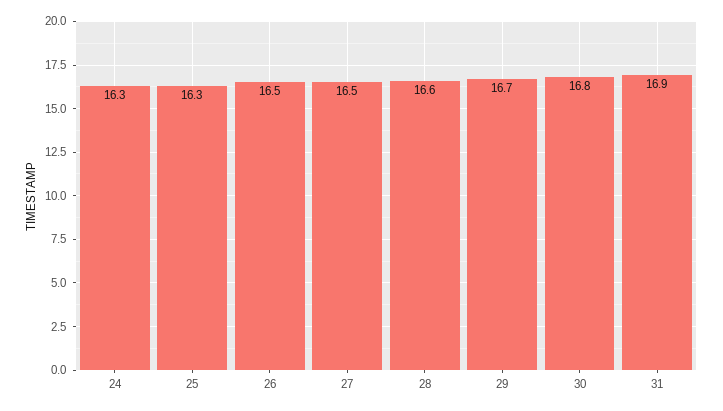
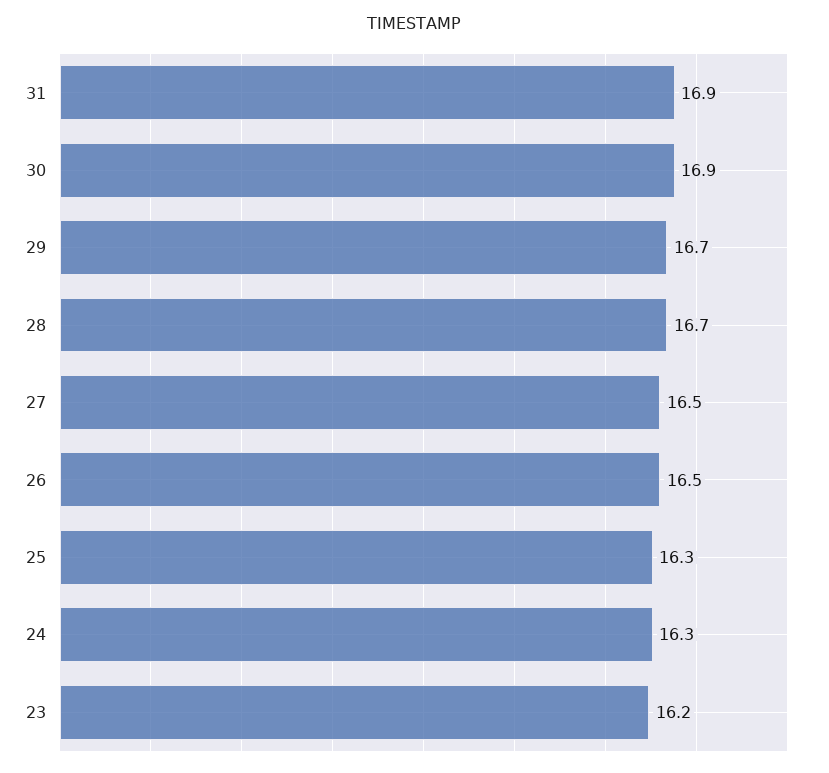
  {
    "24": 16.3,
    "25": 16.3,
    "26": 16.5,
    "27": 16.5,
-   "28": 16.6,
+   "28": 16.7,
    "29": 16.7,
-   "30": 16.8,
+   "30": 16.9,
-   "31": 16.9
+   "31": 16.9,
+   "23": 16.2
  }

